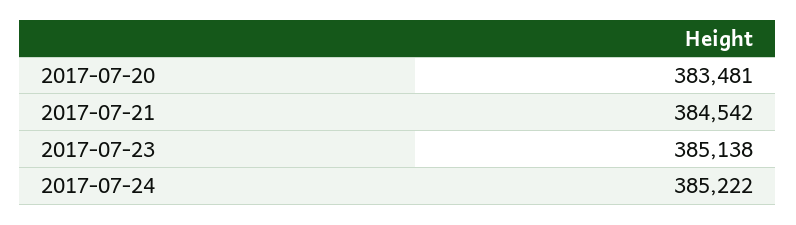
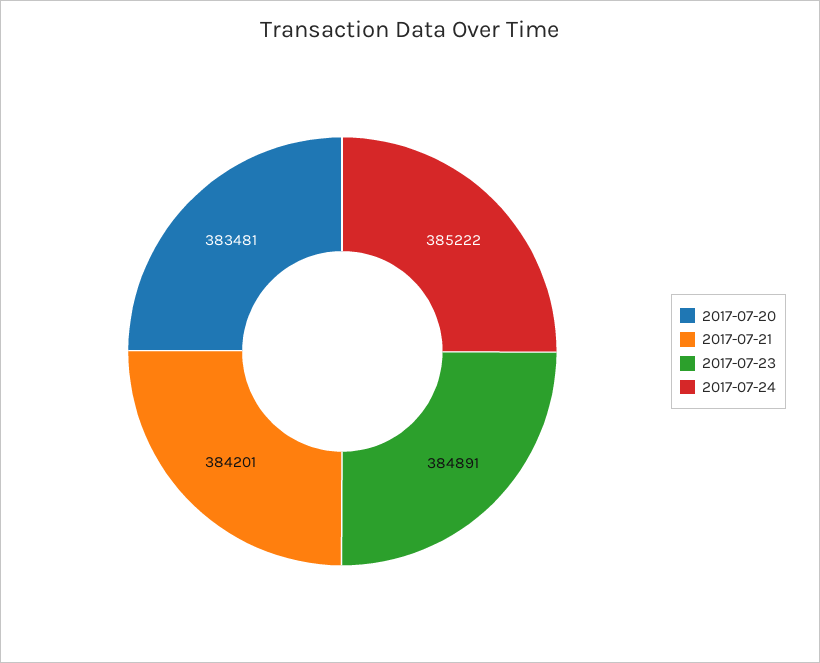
  {
    "2017-07-20": 383481,
-   "2017-07-21": 384542,
+   "2017-07-21": 384201,
-   "2017-07-23": 385138,
+   "2017-07-23": 384891,
    "2017-07-24": 385222
  }

